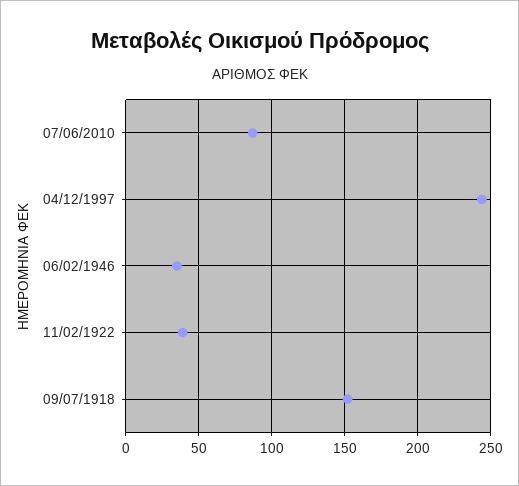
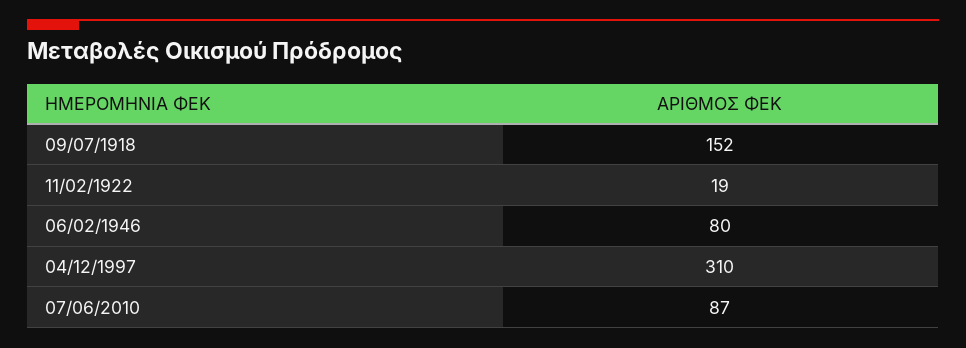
  {
    "07/06/2010": 87,
-   "04/12/1997": 245,
+   "04/12/1997": 310,
-   "06/02/1946": 35,
+   "06/02/1946": 80,
-   "11/02/1922": 40,
+   "11/02/1922": 19,
    "09/07/1918": 152
  }

